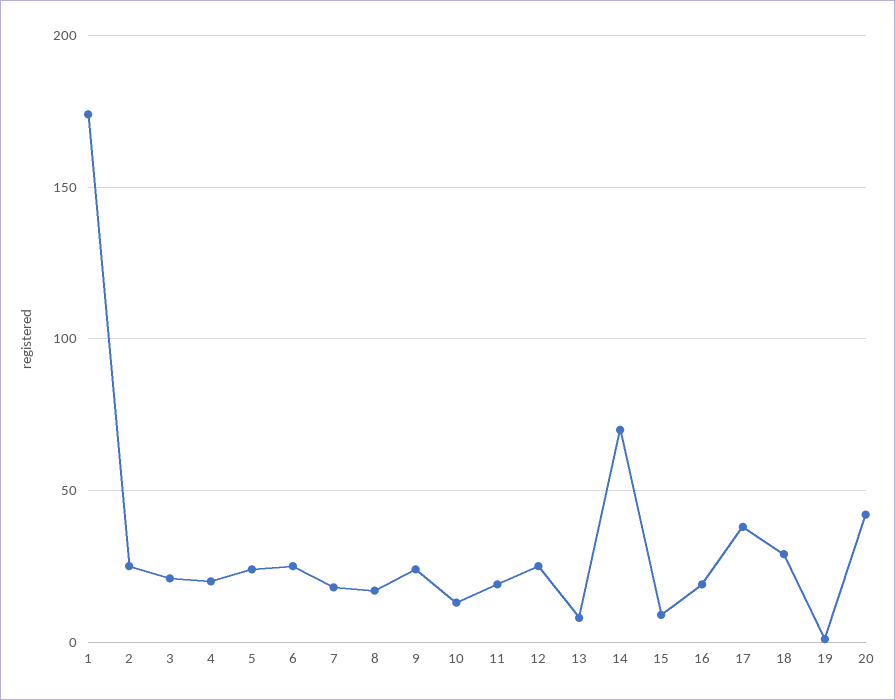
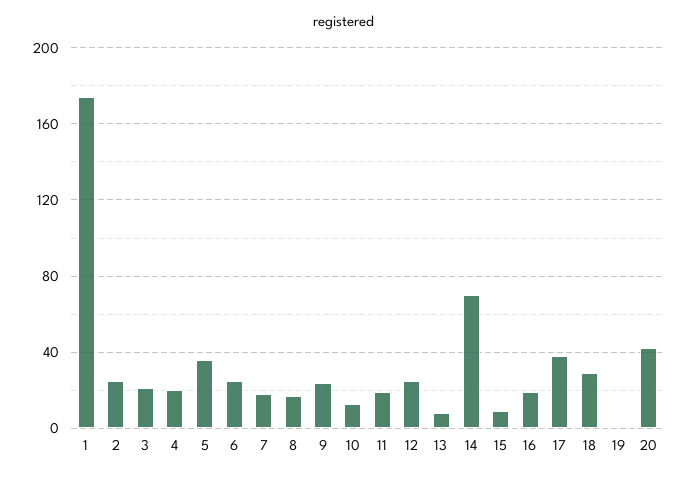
  {
    "1": 175,
    "2": 25,
    "3": 20,
    "4": 20,
-   "5": 25,
+   "5": 35,
    "6": 25,
    "7": 20,
    "8": 15,
    "9": 25,
    "10": 15,
    "11": 20,
    "12": 25,
    "13": 10,
    "14": 70,
    "15": 10,
    "16": 20,
    "17": 40,
    "18": 30,
    "19": 0,
    "20": 40
  }

